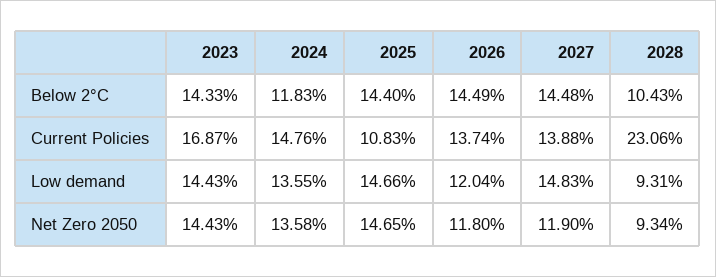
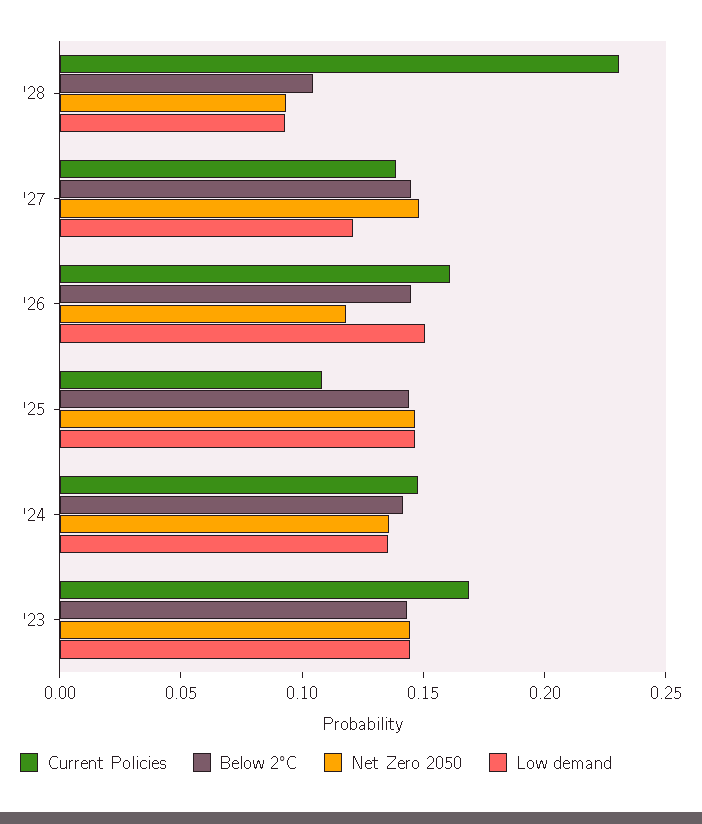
  {
    "Below 2°C": {
      "2023": 0.1433,
-     "2024": 0.1183,
+     "2024": 0.14,
      "2025": 0.144,
      "2026": 0.1449,
      "2027": 0.1448,
      "2028": 0.1043
    },
    "Current Policies": {
      "2023": 0.1687,
      "2024": 0.1476,
      "2025": 0.1083,
-     "2026": 0.1374,
+     "2026": 0.16,
      "2027": 0.1388,
      "2028": 0.2306
    },
    "Low demand": {
      "2023": 0.1443,
      "2024": 0.1355,
      "2025": 0.1466,
-     "2026": 0.1204,
+     "2026": 0.15,
-     "2027": 0.1483,
+     "2027": 0.12,
      "2028": 0.0931
    },
    "Net Zero 2050": {
      "2023": 0.1443,
      "2024": 0.1358,
      "2025": 0.1465,
      "2026": 0.118,
-     "2027": 0.119,
+     "2027": 0.15,
      "2028": 0.0934
    }
  }

